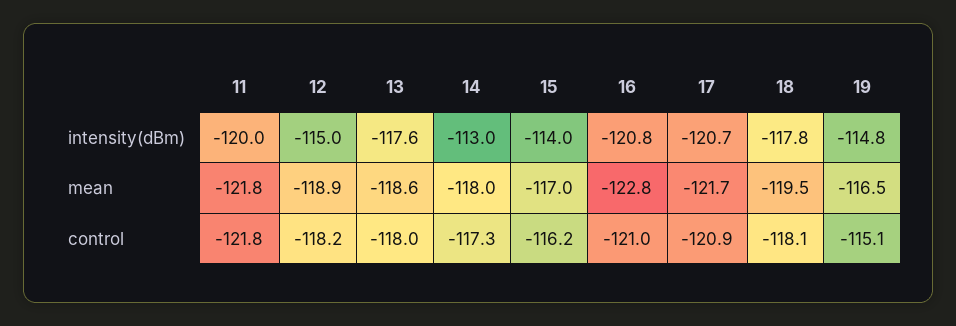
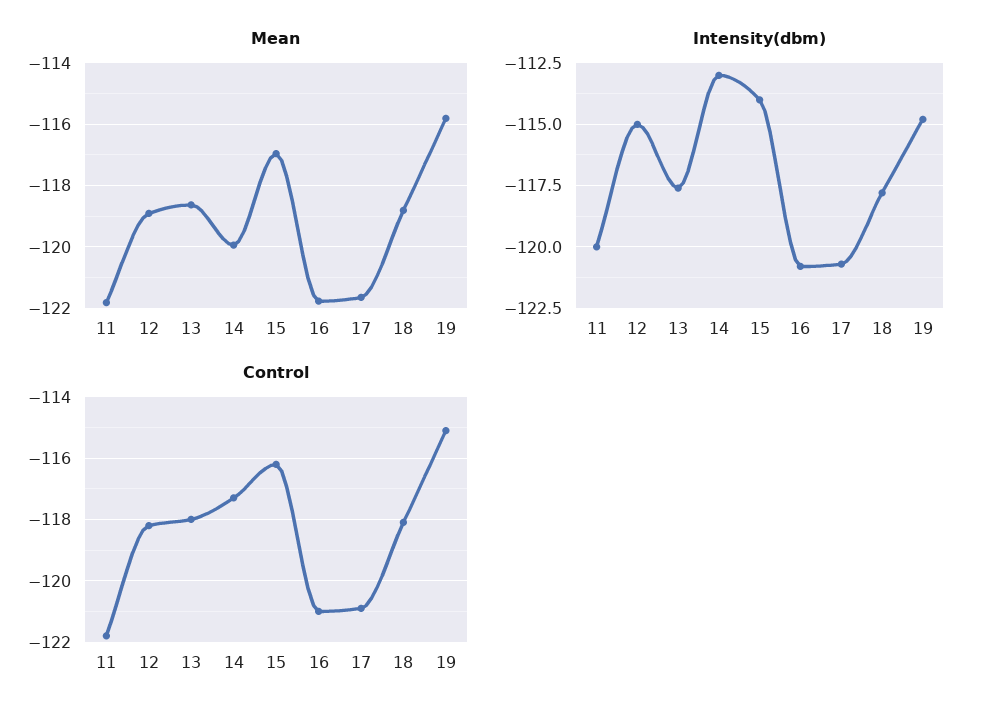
  {
    "intensity(dBm)": {
      "11": -120,
      "12": -115,
      "13": -117.6,
      "14": -113,
      "15": -114,
      "16": -120.8,
      "17": -120.7,
      "18": -117.8,
      "19": -114.8
    },
    "mean": {
      "11": -121.8,
      "12": -118.9,
      "13": -118.6,
-     "14": -118,
+     "14": -120,
      "15": -117,
-     "16": -122.8,
+     "16": -121.8,
      "17": -121.7,
-     "18": -119.5,
+     "18": -118.8,
-     "19": -116.5
+     "19": -115.8
    },
    "control": {
      "11": -121.8,
      "12": -118.2,
      "13": -118,
      "14": -117.3,
      "15": -116.2,
      "16": -121,
      "17": -120.9,
      "18": -118.1,
      "19": -115.1
    }
  }

